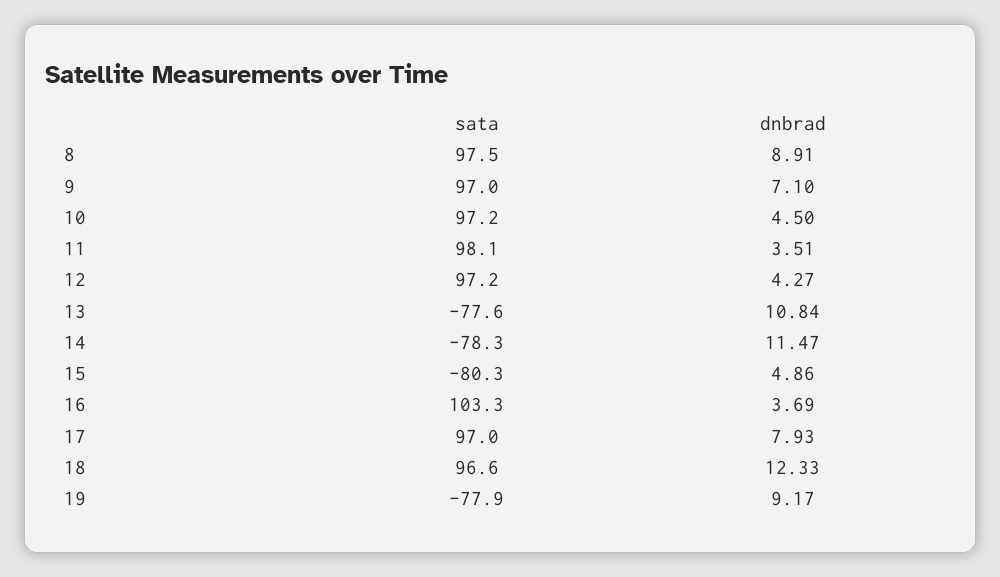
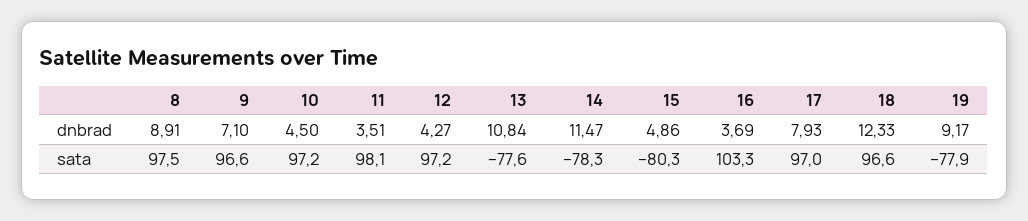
  {
    "sata": {
      "8": 97.5,
-     "9": 97,
+     "9": 96.6,
      "10": 97.2,
      "11": 98.1,
      "12": 97.2,
      "13": -77.6,
      "14": -78.3,
      "15": -80.3,
      "16": 103.3,
      "17": 97,
      "18": 96.6,
      "19": -77.9
    },
    "dnbrad": {
      "8": 8.91,
      "9": 7.1,
      "10": 4.5,
      "11": 3.51,
      "12": 4.27,
      "13": 10.84,
      "14": 11.47,
      "15": 4.86,
      "16": 3.69,
      "17": 7.93,
      "18": 12.33,
      "19": 9.17
    }
  }

